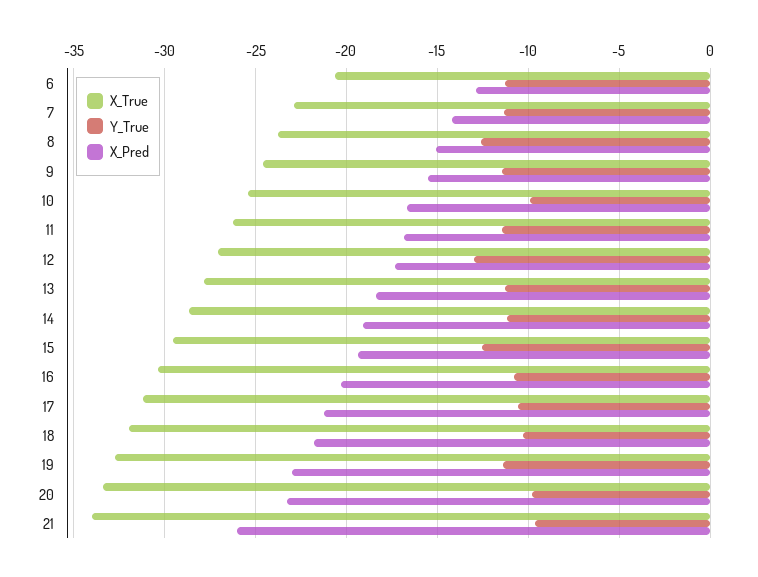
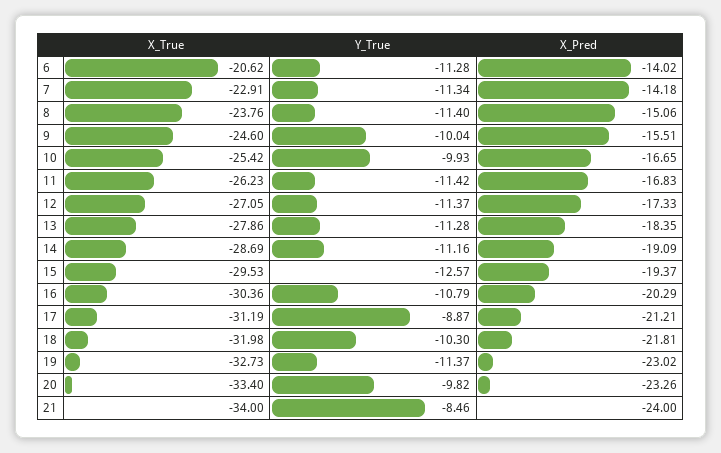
  {
    "X_True": {
      "6": -20.62,
      "7": -22.91,
      "8": -23.76,
      "9": -24.6,
      "10": -25.42,
      "11": -26.23,
      "12": -27.05,
      "13": -27.86,
      "14": -28.69,
      "15": -29.53,
      "16": -30.36,
      "17": -31.19,
      "18": -31.98,
      "19": -32.73,
      "20": -33.4,
      "21": -34
    },
    "Y_True": {
      "6": -11.28,
      "7": -11.34,
-     "8": -12.5,
+     "8": -11.4,
-     "9": -11.5,
+     "9": -10.04,
      "10": -9.93,
      "11": -11.42,
-     "12": -13,
+     "12": -11.37,
      "13": -11.28,
      "14": -11.16,
      "15": -12.57,
      "16": -10.79,
-     "17": -10.5,
+     "17": -8.87,
      "18": -10.3,
      "19": -11.37,
      "20": -9.82,
-     "21": -9.5
+     "21": -8.46
    },
    "X_Pred": {
-     "6": -13,
+     "6": -14.02,
      "7": -14.18,
      "8": -15.06,
      "9": -15.51,
      "10": -16.65,
      "11": -16.83,
      "12": -17.33,
      "13": -18.35,
      "14": -19.09,
      "15": -19.37,
      "16": -20.29,
      "17": -21.21,
      "18": -21.81,
      "19": -23.02,
      "20": -23.26,
-     "21": -26
+     "21": -24
    }
  }

